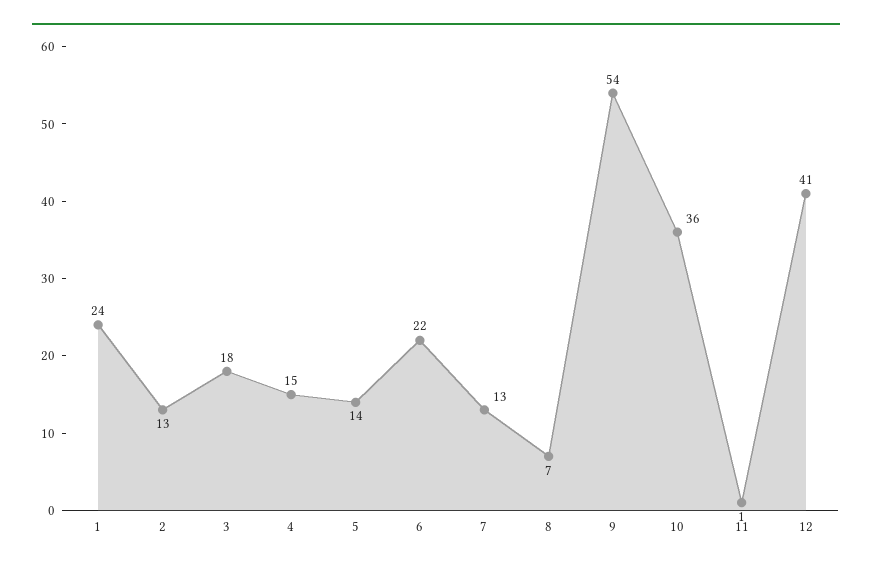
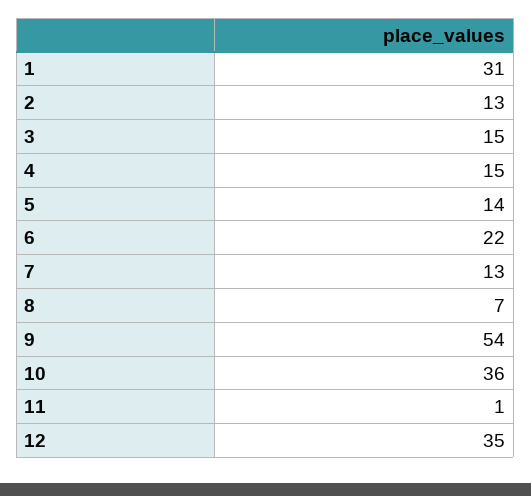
  {
-   "1": 24,
+   "1": 31,
    "2": 13,
-   "3": 18,
+   "3": 15,
    "4": 15,
    "5": 14,
    "6": 22,
    "7": 13,
    "8": 7,
    "9": 54,
    "10": 36,
    "11": 1,
-   "12": 41
+   "12": 35
  }

